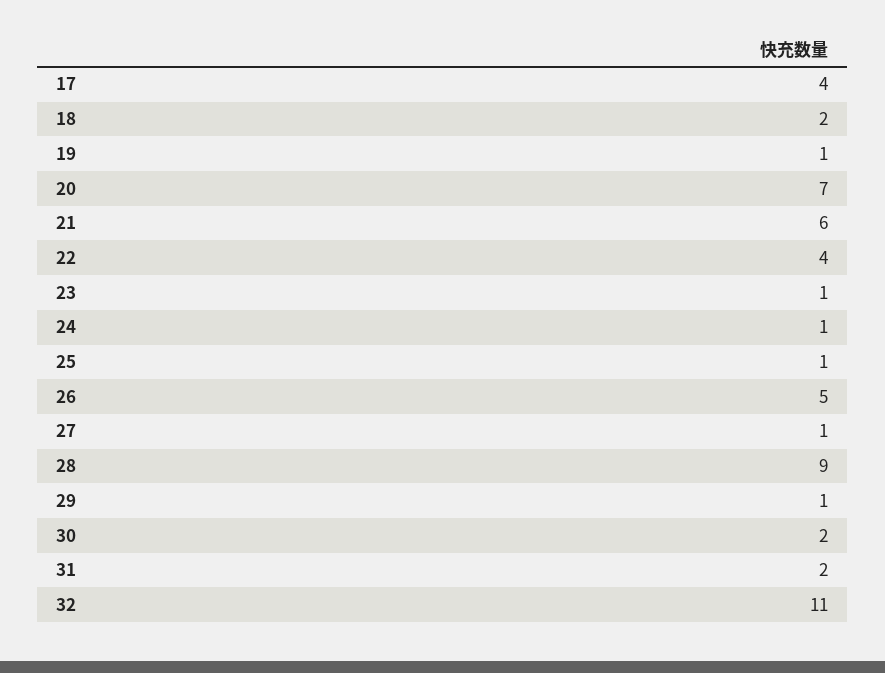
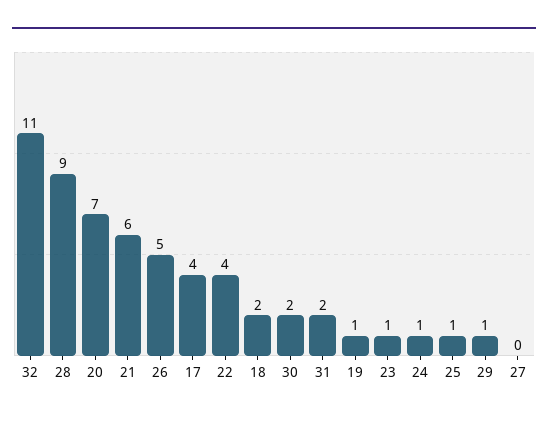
  {
    "17": 4,
    "18": 2,
    "19": 1,
    "20": 7,
    "21": 6,
    "22": 4,
    "23": 1,
    "24": 1,
    "25": 1,
    "26": 5,
-   "27": 1,
+   "27": 0,
    "28": 9,
    "29": 1,
    "30": 2,
    "31": 2,
    "32": 11
  }

